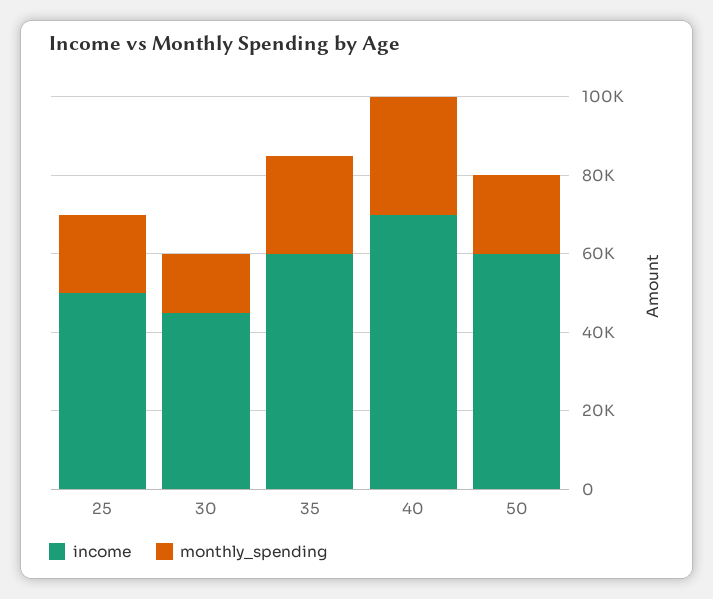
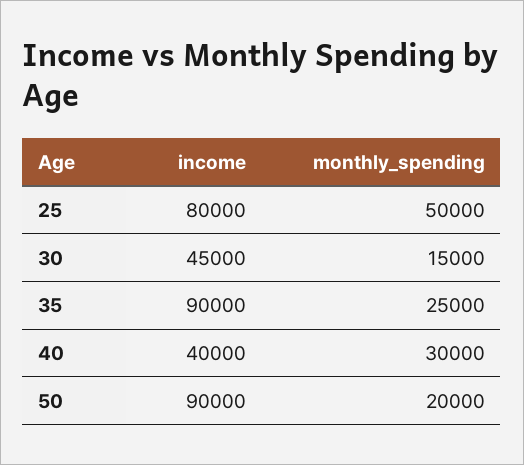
  {
    "income": {
-     "25": 50000,
+     "25": 80000,
      "30": 45000,
-     "35": 60000,
+     "35": 90000,
-     "40": 70000,
+     "40": 40000,
-     "50": 60000
+     "50": 90000
    },
    "monthly_spending": {
-     "25": 20000,
+     "25": 50000,
      "30": 15000,
      "35": 25000,
      "40": 30000,
      "50": 20000
    }
  }

